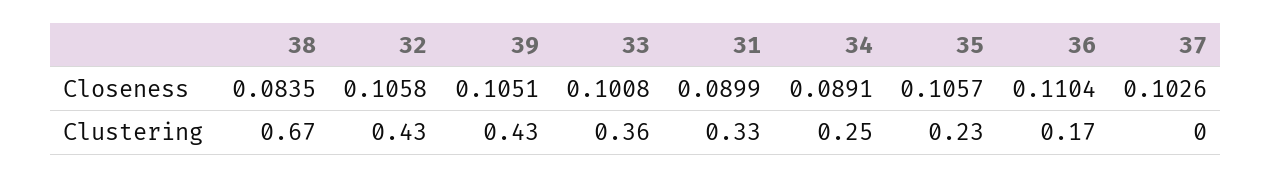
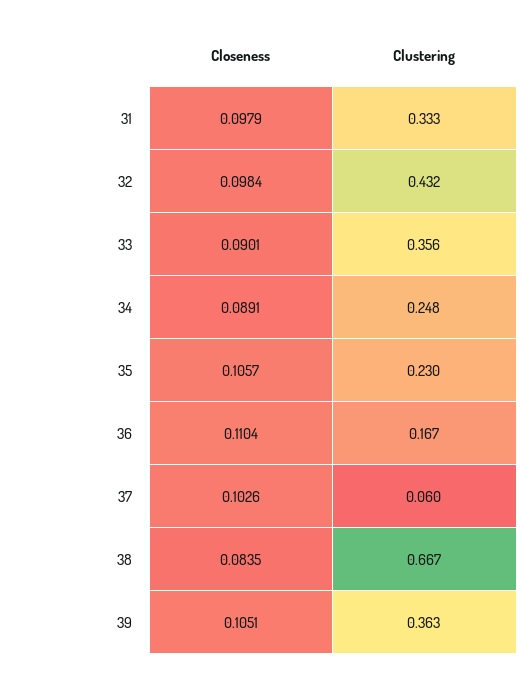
  {
    "38": {
      "Closeness": 0.0835,
      "Clustering": 0.667
    },
    "32": {
-     "Closeness": 0.1058,
+     "Closeness": 0.0984,
      "Clustering": 0.432
    },
    "39": {
      "Closeness": 0.1051,
-     "Clustering": 0.43
+     "Clustering": 0.363
    },
    "33": {
-     "Closeness": 0.1008,
+     "Closeness": 0.0901,
      "Clustering": 0.356
    },
    "31": {
-     "Closeness": 0.0899,
+     "Closeness": 0.0979,
      "Clustering": 0.333
    },
    "34": {
      "Closeness": 0.0891,
      "Clustering": 0.248
    },
    "35": {
      "Closeness": 0.1057,
      "Clustering": 0.23
    },
    "36": {
      "Closeness": 0.1104,
      "Clustering": 0.167
    },
    "37": {
      "Closeness": 0.1026,
-     "Clustering": 0
+     "Clustering": 0.06
    }
  }

